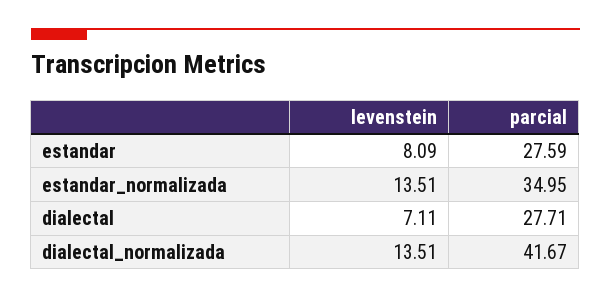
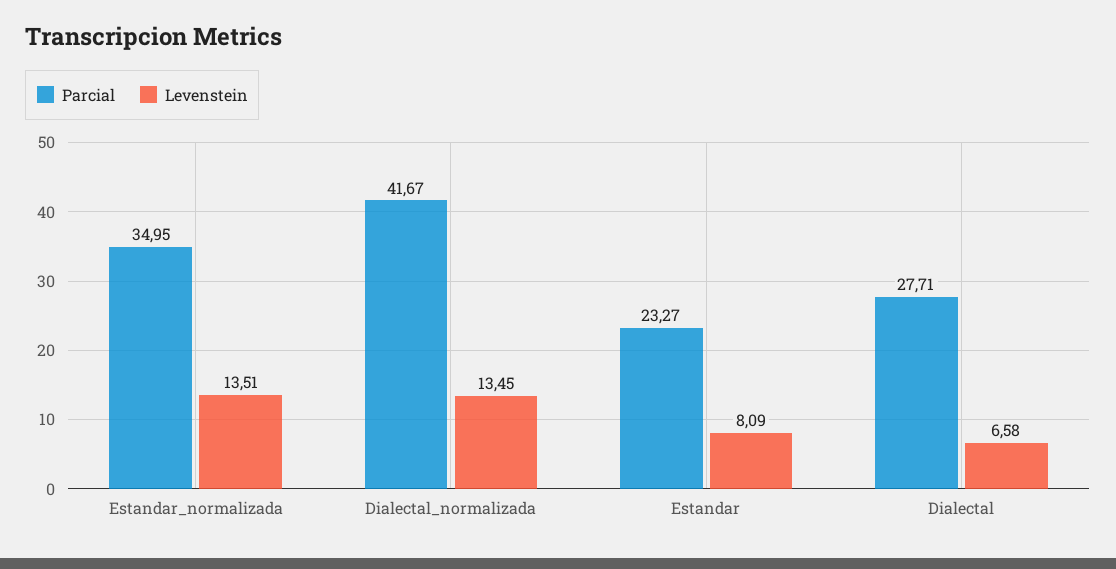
  {
    "levenstein": {
      "estandar": 8.09,
      "estandar_normalizada": 13.51,
-     "dialectal": 7.11,
+     "dialectal": 6.58,
-     "dialectal_normalizada": 13.51
+     "dialectal_normalizada": 13.45
    },
    "parcial": {
-     "estandar": 27.59,
+     "estandar": 23.27,
      "estandar_normalizada": 34.95,
      "dialectal": 27.71,
      "dialectal_normalizada": 41.67
    }
  }

